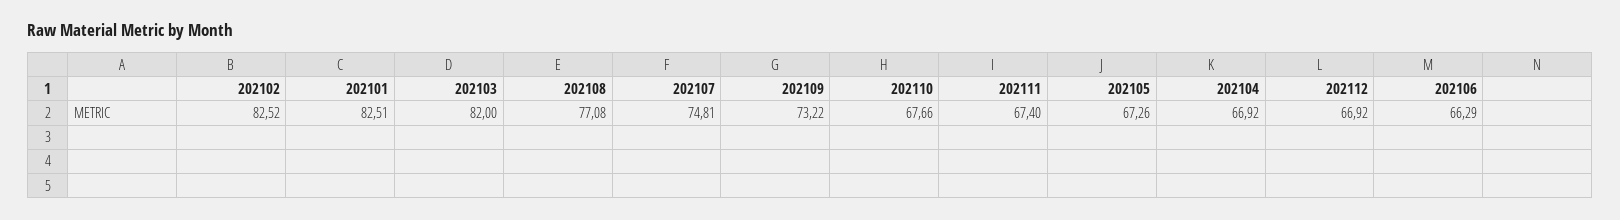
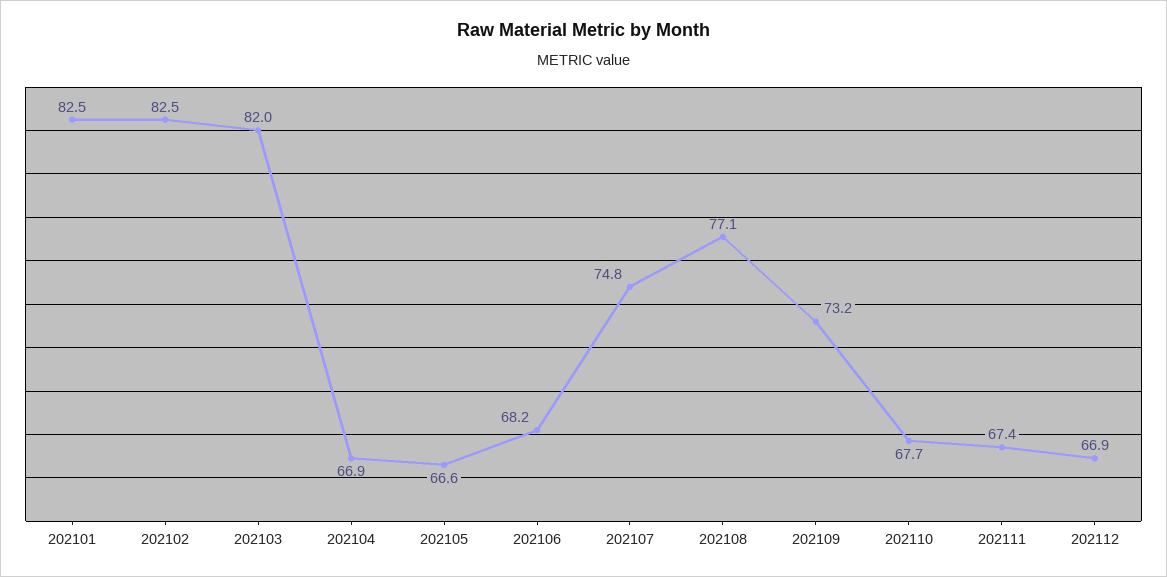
  {
    "202102": 82.52,
    "202101": 82.51,
    "202103": 82,
    "202108": 77.08,
    "202107": 74.81,
    "202109": 73.22,
    "202110": 67.66,
    "202111": 67.4,
-   "202105": 67.26,
+   "202105": 66.6,
    "202104": 66.92,
    "202112": 66.92,
-   "202106": 66.29
+   "202106": 68.2
  }

